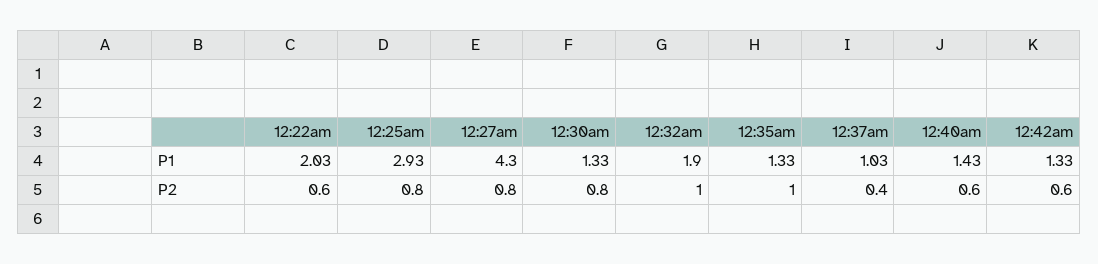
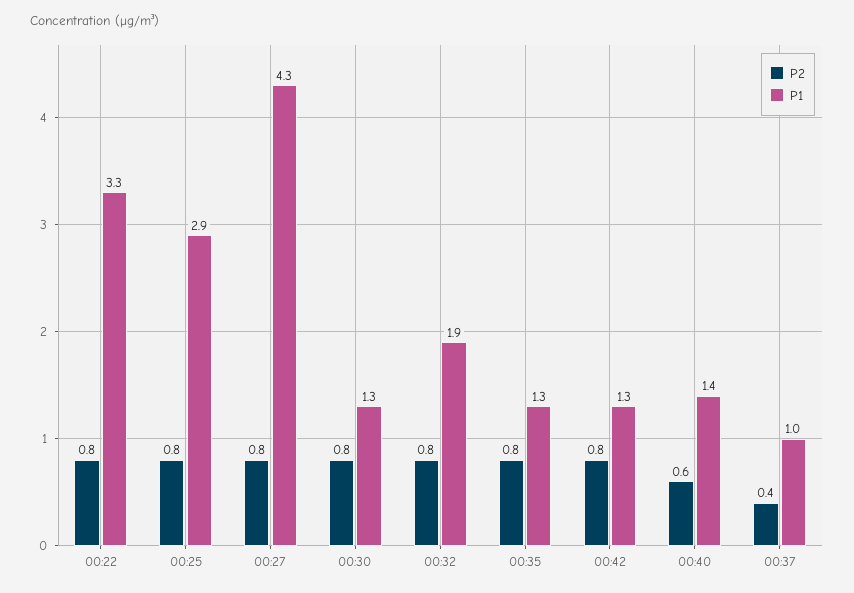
  {
    "P1": {
-     "12:22am": 2.03,
+     "12:22am": 3.3,
      "12:25am": 2.93,
      "12:27am": 4.3,
      "12:30am": 1.33,
      "12:32am": 1.9,
      "12:35am": 1.33,
      "12:37am": 1.03,
      "12:40am": 1.43,
      "12:42am": 1.33
    },
    "P2": {
-     "12:22am": 0.6,
+     "12:22am": 0.8,
      "12:25am": 0.8,
      "12:27am": 0.8,
      "12:30am": 0.8,
-     "12:32am": 1,
+     "12:32am": 0.8,
-     "12:35am": 1,
+     "12:35am": 0.8,
      "12:37am": 0.4,
      "12:40am": 0.6,
-     "12:42am": 0.6
+     "12:42am": 0.8
    }
  }

